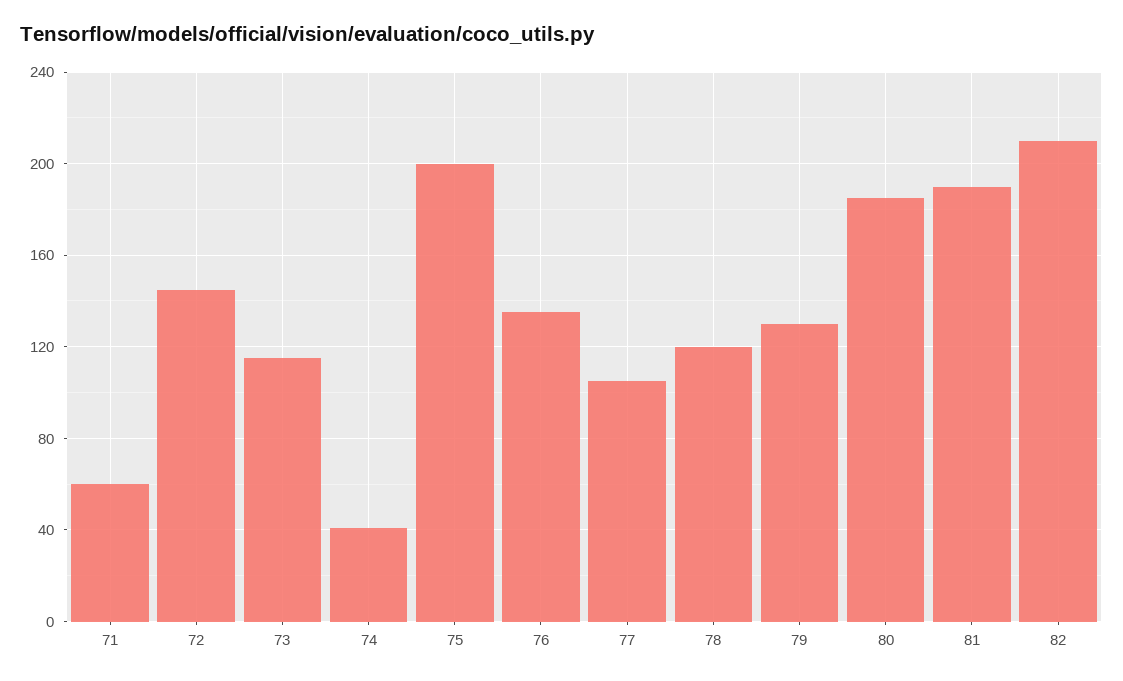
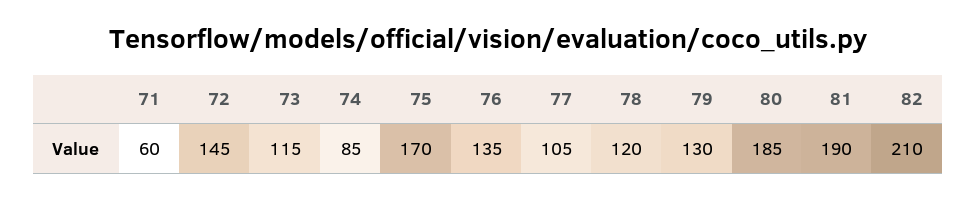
  {
    "71": 60,
    "72": 145,
    "73": 115,
-   "74": 40,
+   "74": 85,
-   "75": 200,
+   "75": 170,
    "76": 135,
    "77": 105,
    "78": 120,
    "79": 130,
    "80": 185,
    "81": 190,
    "82": 210
  }

